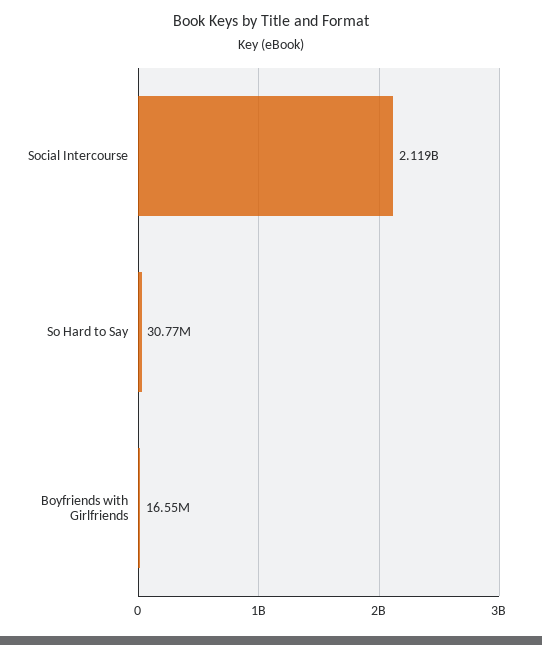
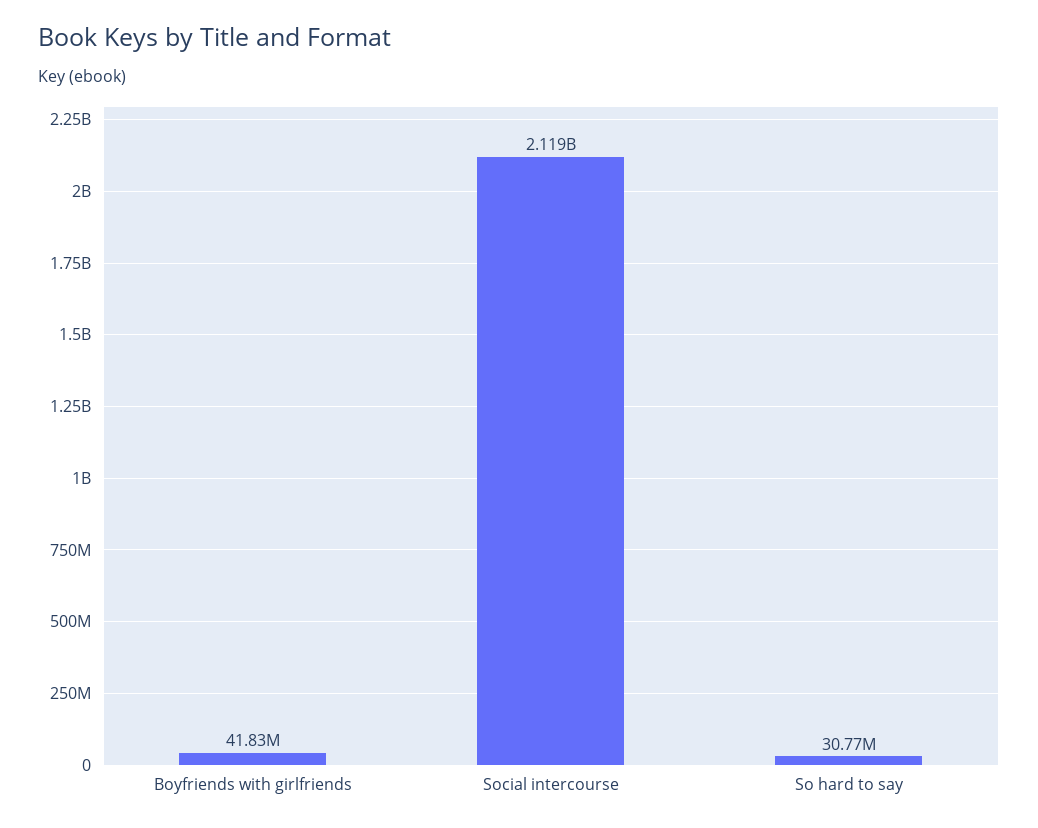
  {
    "Social Intercourse": 2119000000,
    "So Hard to Say": 30770000,
-   "Boyfriends with Girlfriends": 16550000
+   "Boyfriends with Girlfriends": 41830000
  }

